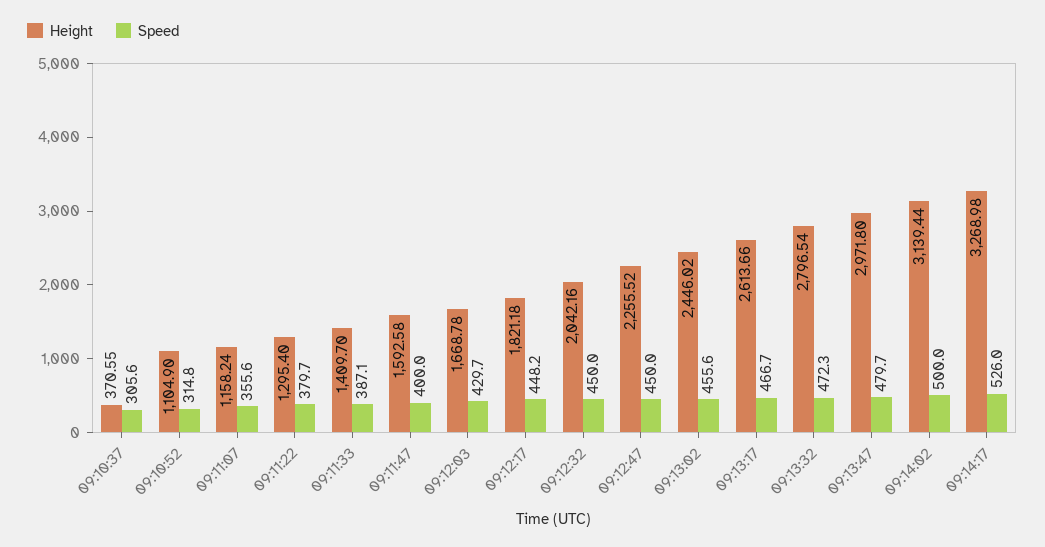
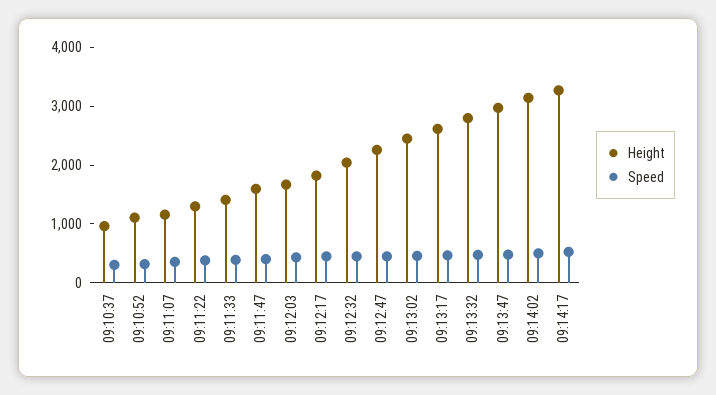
  {
    "Height": {
-     "09:10:37": 370.55,
+     "09:10:37": 1000,
      "09:10:52": 1104.9,
      "09:11:07": 1158.24,
      "09:11:22": 1295.4,
      "09:11:33": 1409.7,
      "09:11:47": 1592.58,
      "09:12:03": 1668.78,
      "09:12:17": 1821.18,
      "09:12:32": 2042.16,
      "09:12:47": 2255.52,
      "09:13:02": 2446.02,
      "09:13:17": 2613.66,
      "09:13:32": 2796.54,
      "09:13:47": 2971.8,
      "09:14:02": 3139.44,
      "09:14:17": 3268.98
    },
    "Speed": {
      "09:10:37": 305.6,
      "09:10:52": 314.8,
      "09:11:07": 355.6,
      "09:11:22": 379.7,
      "09:11:33": 387.1,
      "09:11:47": 400,
      "09:12:03": 429.7,
      "09:12:17": 448.2,
      "09:12:32": 450,
      "09:12:47": 450,
      "09:13:02": 455.6,
      "09:13:17": 466.7,
      "09:13:32": 472.3,
      "09:13:47": 479.7,
      "09:14:02": 500,
      "09:14:17": 526
    }
  }

